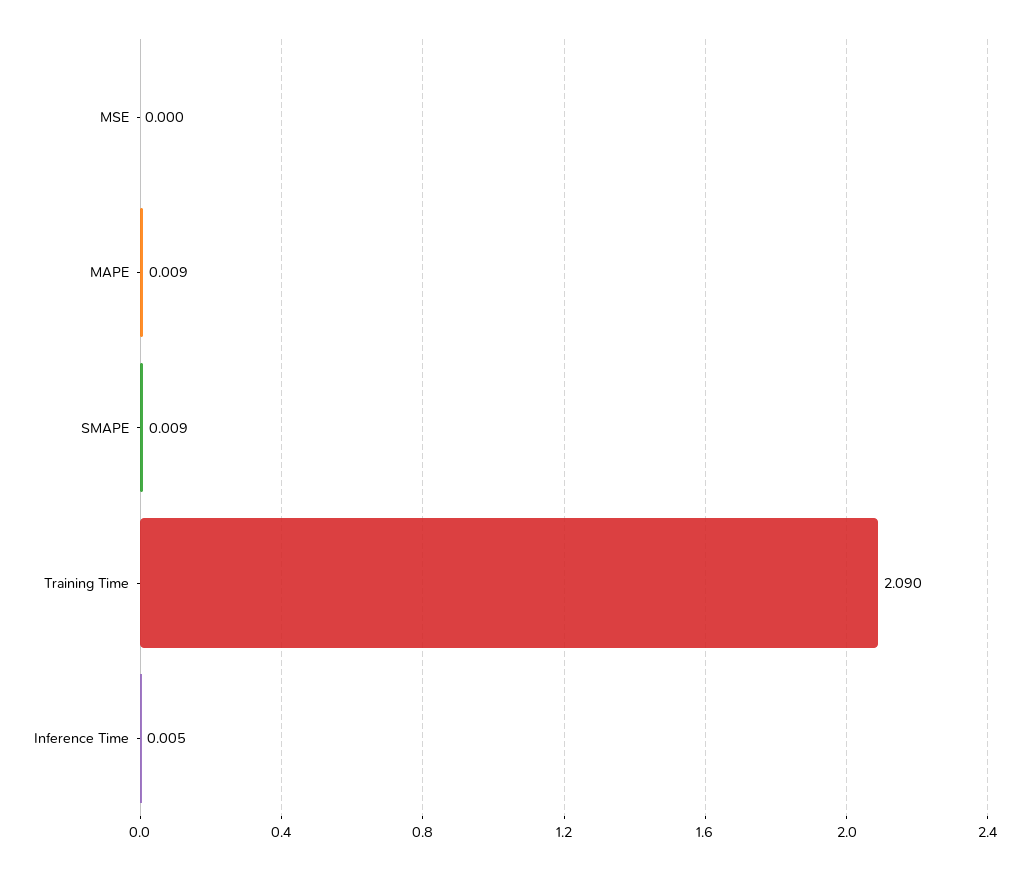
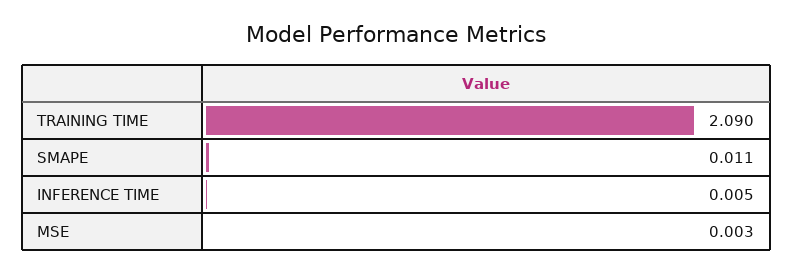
  {
-   "MSE": 0,
+   "MSE": 0.003,
-   "MAPE": 0.009,
-   "SMAPE": 0.009,
+   "SMAPE": 0.011,
    "Training Time": 2.09,
    "Inference Time": 0.005
  }

